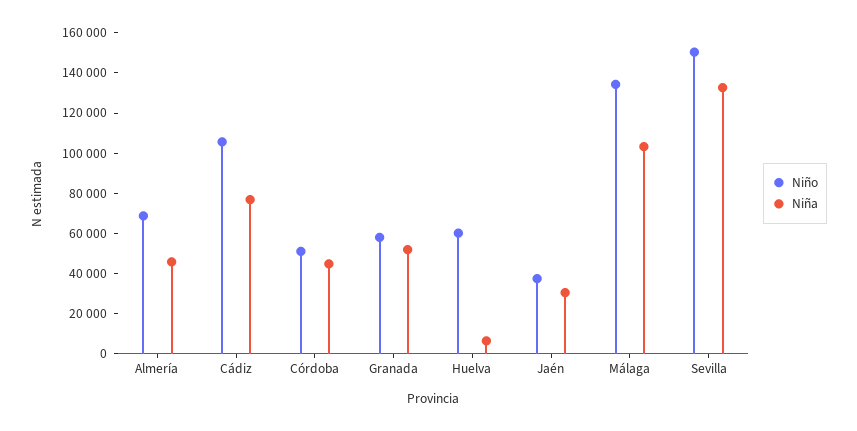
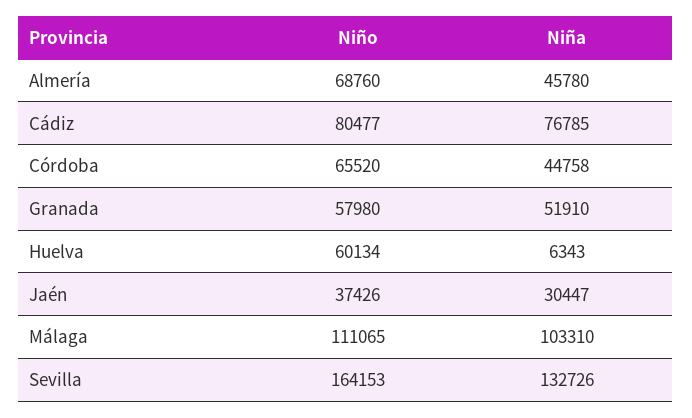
  {
    "Niño": {
      "Almería": 68760,
-     "Cádiz": 105000,
+     "Cádiz": 80477,
-     "Córdoba": 50000,
+     "Córdoba": 65520,
      "Granada": 57980,
      "Huelva": 60134,
      "Jaén": 37426,
-     "Málaga": 135000,
+     "Málaga": 111065,
-     "Sevilla": 150000
+     "Sevilla": 164153
    },
    "Niña": {
      "Almería": 45780,
      "Cádiz": 76785,
      "Córdoba": 44758,
      "Granada": 51910,
      "Huelva": 6343,
      "Jaén": 30447,
      "Málaga": 103310,
      "Sevilla": 132726
    }
  }

